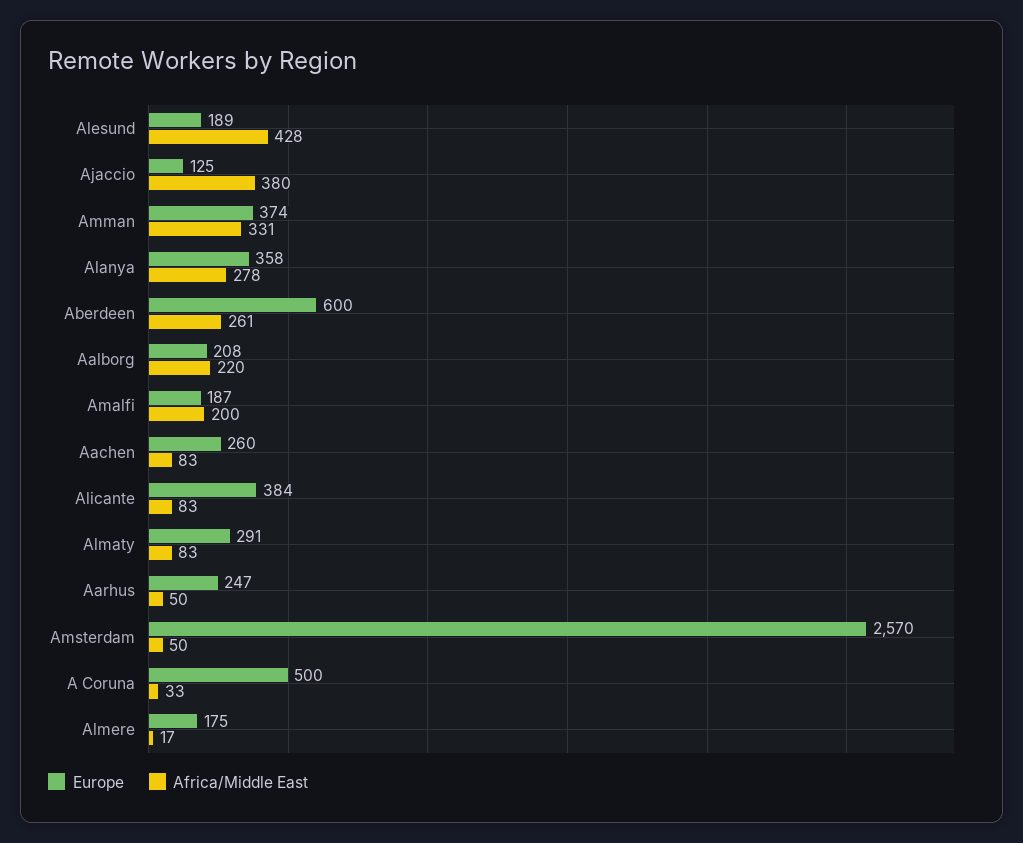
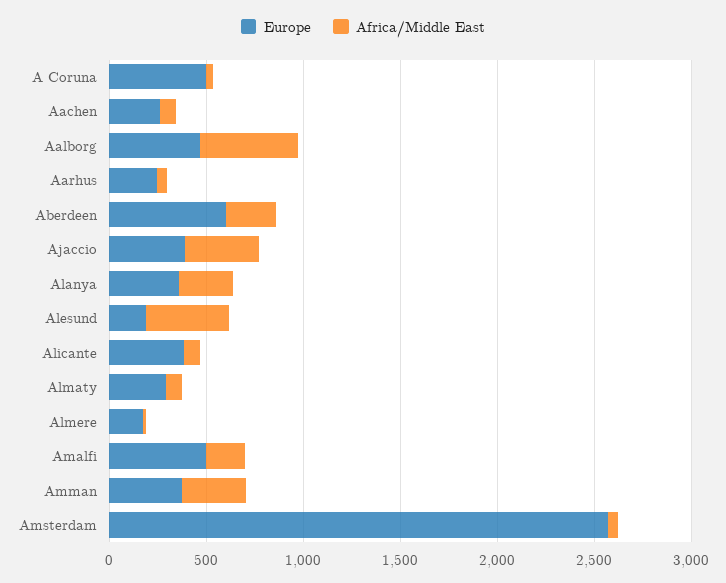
  {
    "Europe": {
      "Alesund": 189,
-     "Ajaccio": 125,
+     "Ajaccio": 400,
      "Amman": 374,
      "Alanya": 358,
      "Aberdeen": 600,
-     "Aalborg": 208,
+     "Aalborg": 500,
-     "Amalfi": 187,
+     "Amalfi": 500,
      "Aachen": 260,
      "Alicante": 384,
      "Almaty": 291,
      "Aarhus": 247,
      "Amsterdam": 2570,
      "A Coruna": 500,
      "Almere": 175
    },
    "Africa/Middle East": {
      "Alesund": 428,
      "Ajaccio": 380,
      "Amman": 331,
      "Alanya": 278,
      "Aberdeen": 261,
-     "Aalborg": 220,
+     "Aalborg": 500,
      "Amalfi": 200,
      "Aachen": 83,
      "Alicante": 83,
      "Almaty": 83,
      "Aarhus": 50,
      "Amsterdam": 50,
      "A Coruna": 33,
      "Almere": 17
    }
  }

